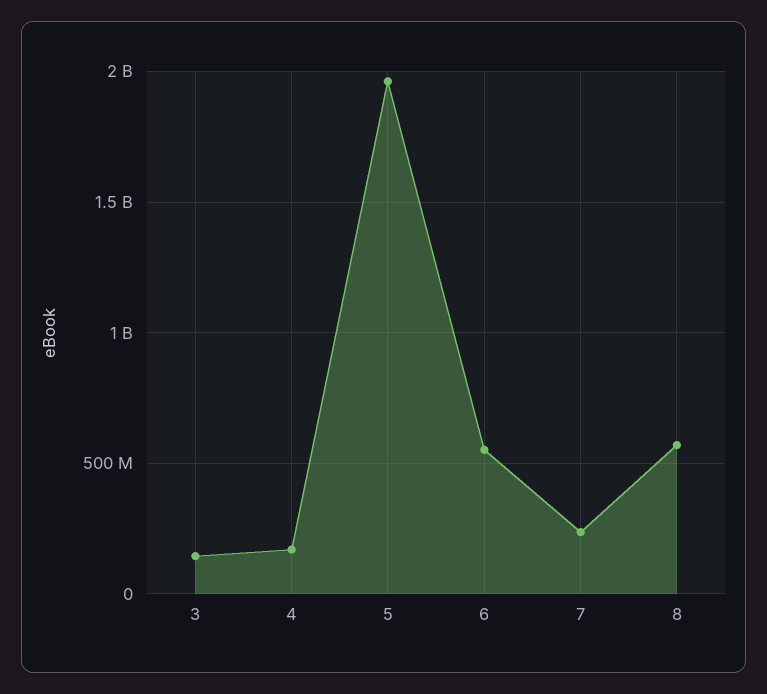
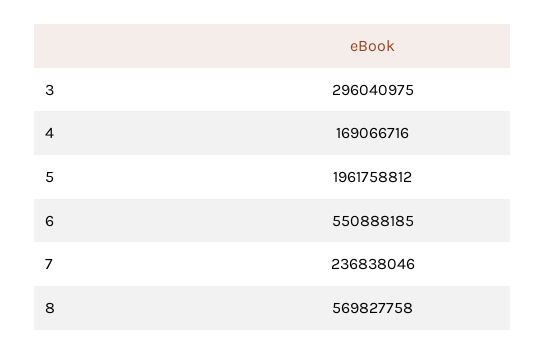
  {
-   "3": 150000000,
+   "3": 296040975,
    "4": 169066716,
    "5": 1961758812,
    "6": 550888185,
    "7": 236838046,
    "8": 569827758
  }

